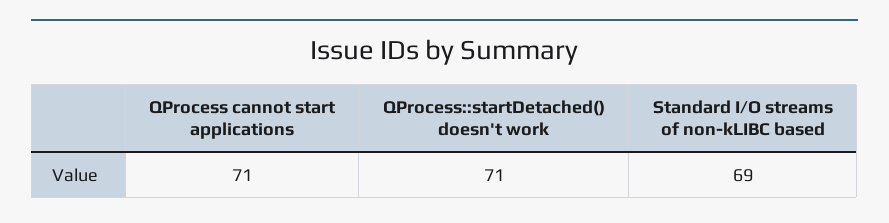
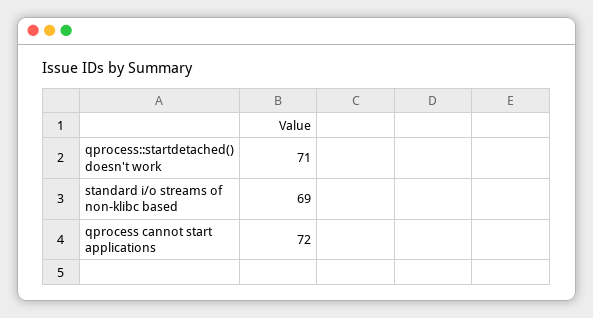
  {
-   "QProcess cannot start applications": 71,
+   "QProcess cannot start applications": 72,
    "QProcess::startDetached() doesn't work": 71,
    "Standard I/O streams of non-kLIBC based": 69
  }

